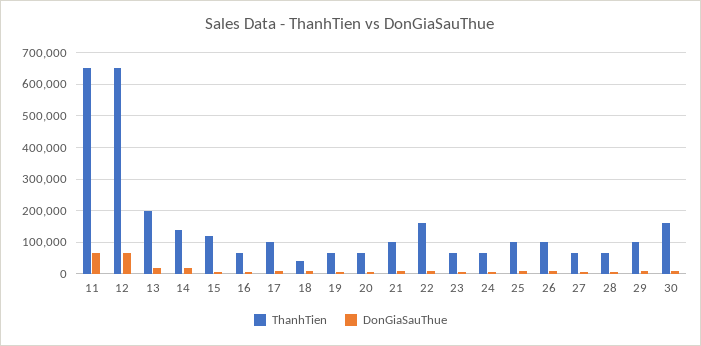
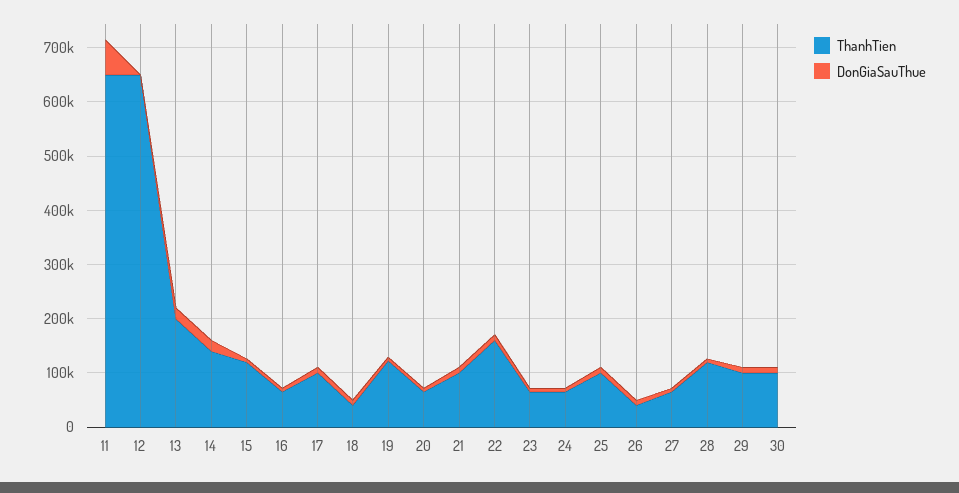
  {
    "ThanhTien": {
      "11": 660000,
      "12": 660000,
      "13": 200000,
      "14": 140000,
      "15": 120000,
      "16": 60000,
      "17": 100000,
      "18": 40000,
-     "19": 60000,
+     "19": 120000,
      "20": 60000,
      "21": 100000,
      "22": 160000,
      "23": 60000,
      "24": 60000,
      "25": 100000,
-     "26": 100000,
+     "26": 40000,
      "27": 60000,
-     "28": 60000,
+     "28": 120000,
      "29": 100000,
-     "30": 160000
+     "30": 100000
    },
    "DonGiaSauThue": {
      "11": 60000,
-     "12": 60000,
+     "12": 0,
      "13": 20000,
      "14": 20000,
      "15": 0,
      "16": 0,
      "17": 20000,
      "18": 20000,
      "19": 0,
      "20": 0,
      "21": 20000,
      "22": 20000,
      "23": 0,
      "24": 0,
      "25": 20000,
      "26": 20000,
      "27": 0,
      "28": 0,
      "29": 20000,
      "30": 20000
    }
  }

